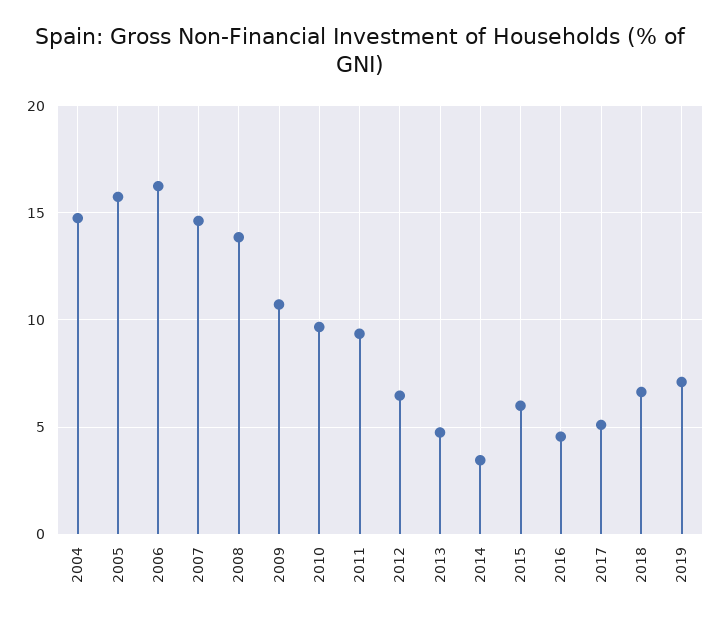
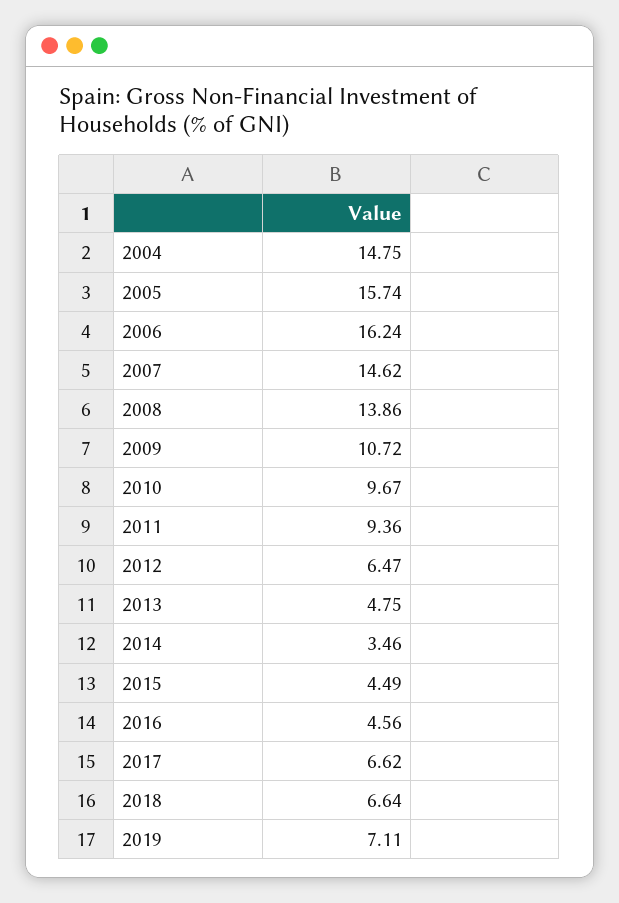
  {
    "2004": 14.75,
    "2005": 15.74,
    "2006": 16.24,
    "2007": 14.62,
    "2008": 13.86,
    "2009": 10.72,
    "2010": 9.67,
    "2011": 9.36,
    "2012": 6.47,
    "2013": 4.75,
    "2014": 3.46,
-   "2015": 6,
+   "2015": 4.49,
    "2016": 4.56,
-   "2017": 5,
+   "2017": 6.62,
    "2018": 6.64,
    "2019": 7.11
  }

